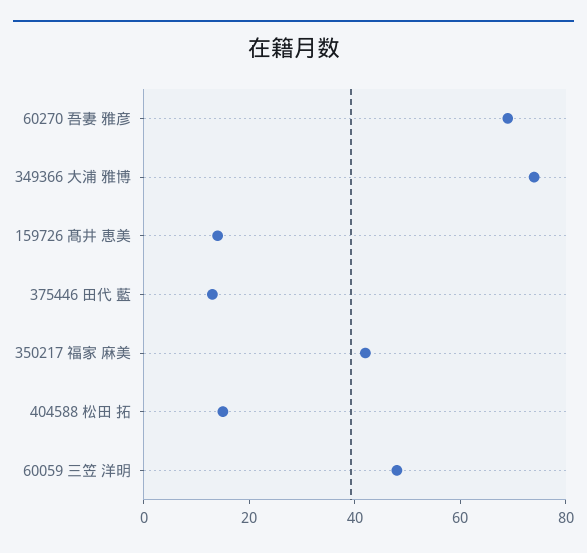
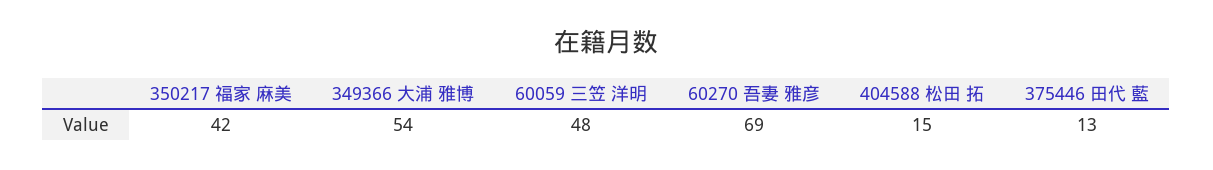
  {
    "60270 吾妻 雅彦": 69,
-   "349366 大浦 雅博": 75,
+   "349366 大浦 雅博": 54,
-   "159726 髙井 恵美": 15,
    "375446 田代 藍": 13,
    "350217 福家 麻美": 42,
    "404588 松田 拓": 15,
    "60059 三笠 洋明": 48
  }

